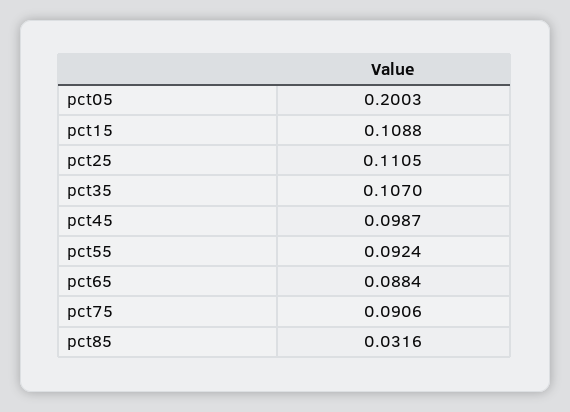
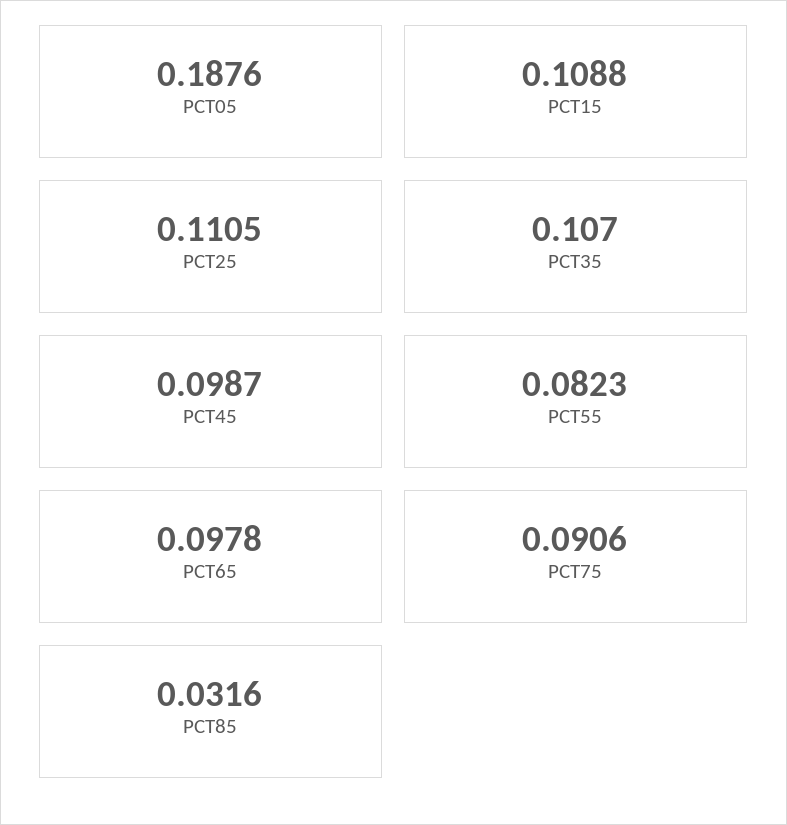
  {
-   "pct05": 0.2003,
+   "pct05": 0.1876,
    "pct15": 0.1088,
    "pct25": 0.1105,
    "pct35": 0.107,
    "pct45": 0.0987,
-   "pct55": 0.0924,
+   "pct55": 0.0823,
-   "pct65": 0.0884,
+   "pct65": 0.0978,
    "pct75": 0.0906,
    "pct85": 0.0316
  }

